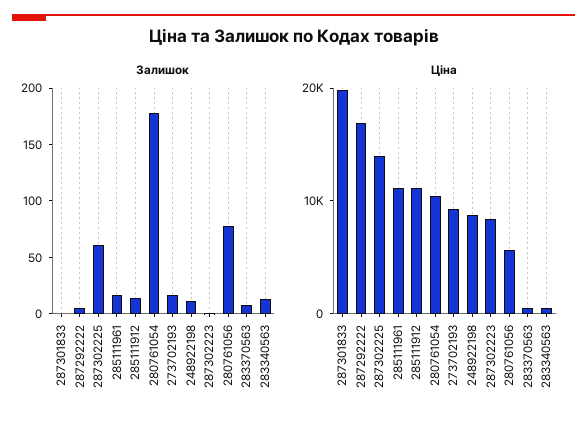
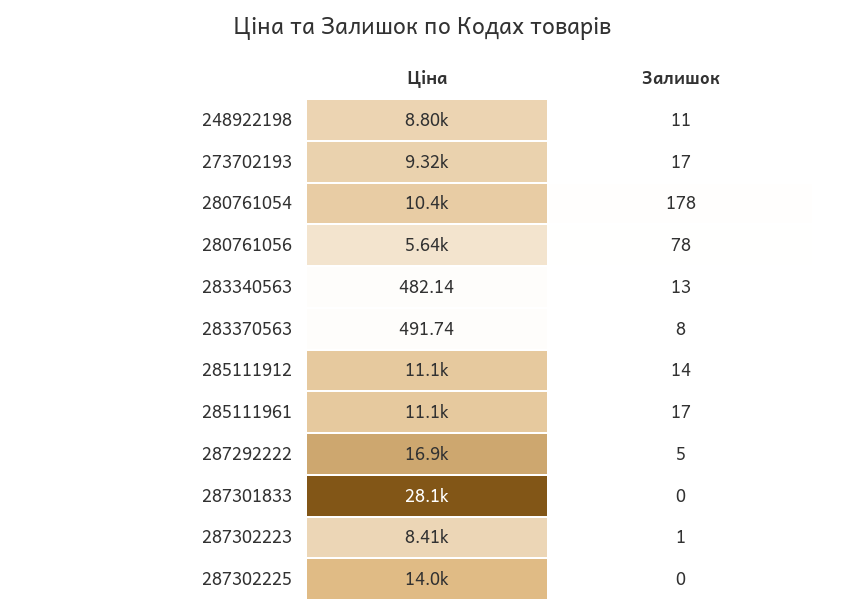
  {
    "Залишок": {
      "287301833": 0,
      "287292222": 5,
-     "287302225": 60,
+     "287302225": 0,
      "285111961": 17,
      "285111912": 14,
      "280761054": 178,
      "273702193": 17,
      "248922198": 11,
      "287302223": 1,
      "280761056": 78,
      "283370563": 8,
      "283340563": 13
    },
    "Ціна": {
-     "287301833": 20000,
+     "287301833": 28100,
      "287292222": 16900,
      "287302225": 14000,
      "285111961": 11100,
      "285111912": 11100,
      "280761054": 10400,
      "273702193": 9320,
      "248922198": 8800,
      "287302223": 8410,
      "280761056": 5640,
      "283370563": 491.74,
      "283340563": 482.14
    }
  }

